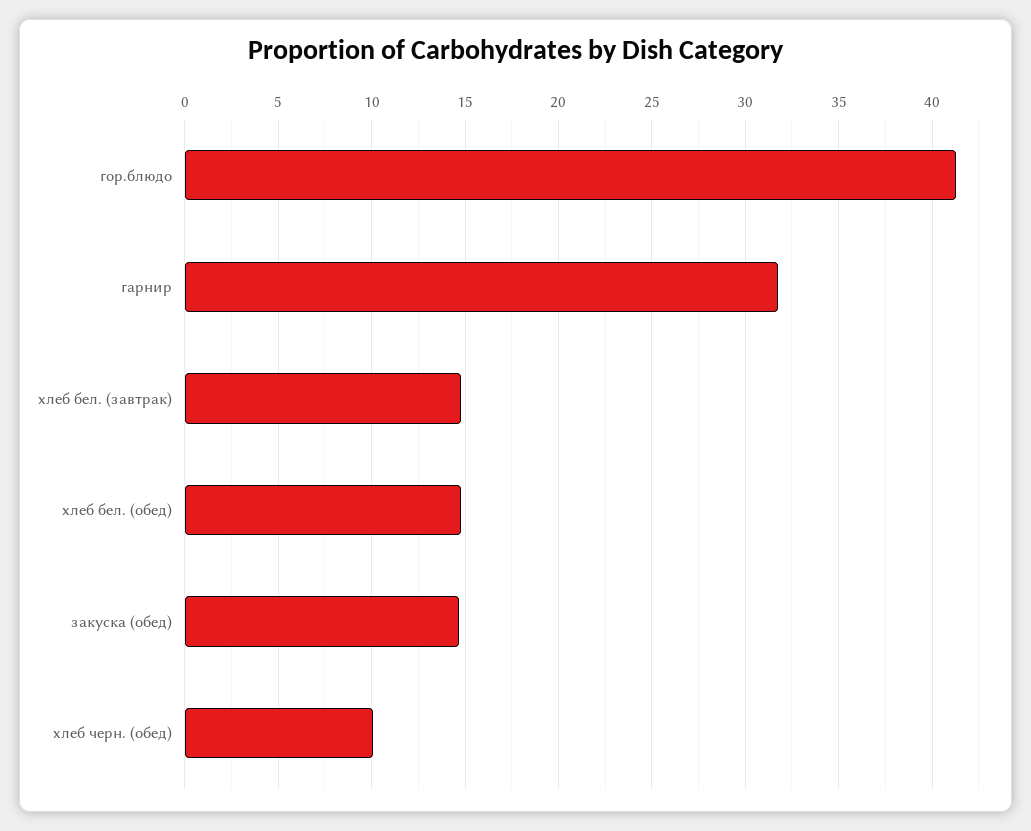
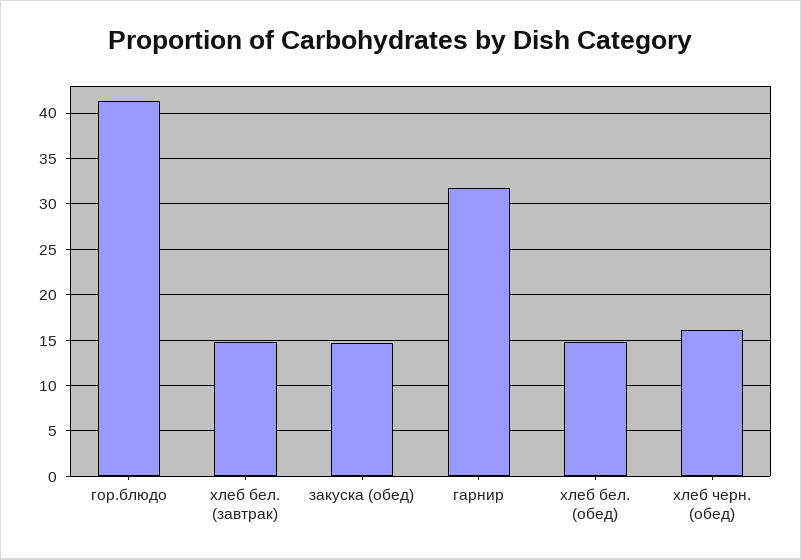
  {
    "гор.блюдо": 41.5,
    "гарнир": 32,
    "хлеб бел. (завтрак)": 15,
    "хлеб бел. (обед)": 15,
    "закуска (обед)": 14.5,
-   "хлеб черн. (обед)": 10
+   "хлеб черн. (обед)": 16
  }

